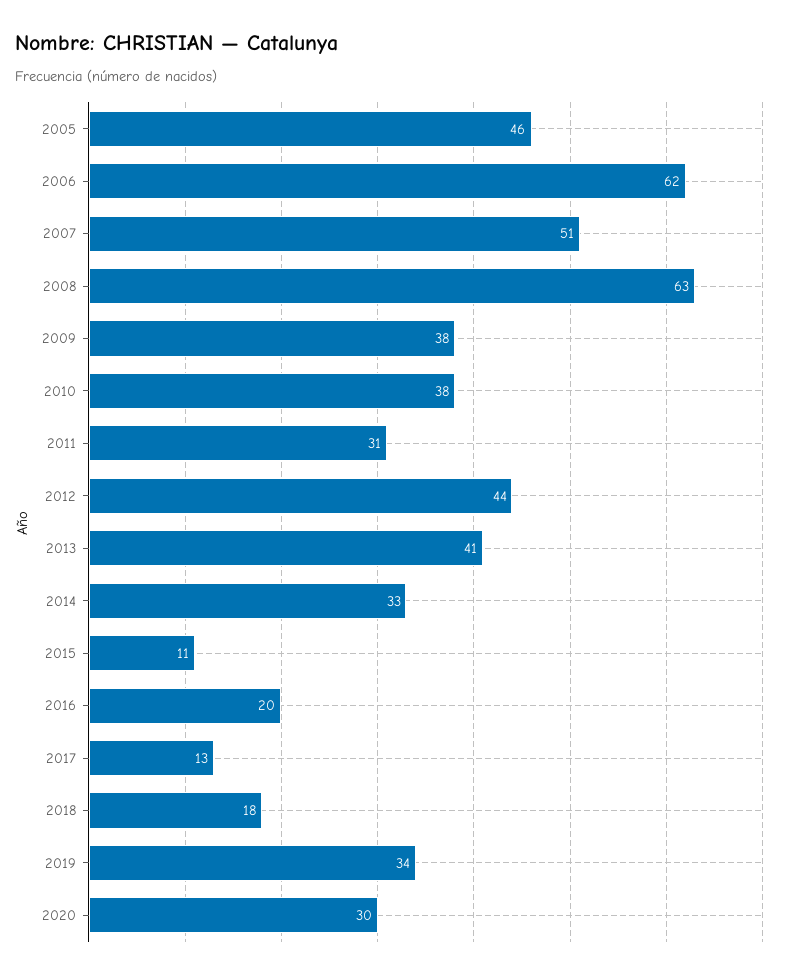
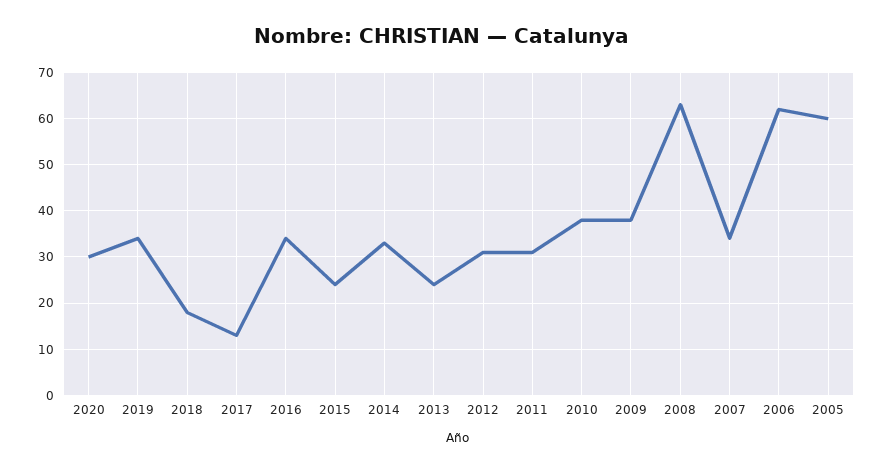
  {
-   "2005": 46,
+   "2005": 60,
    "2006": 62,
-   "2007": 51,
+   "2007": 35,
    "2008": 63,
    "2009": 38,
    "2010": 38,
    "2011": 31,
-   "2012": 44,
+   "2012": 30,
-   "2013": 41,
+   "2013": 25,
    "2014": 33,
-   "2015": 11,
+   "2015": 25,
-   "2016": 20,
+   "2016": 35,
    "2017": 13,
    "2018": 18,
    "2019": 34,
    "2020": 30
  }

